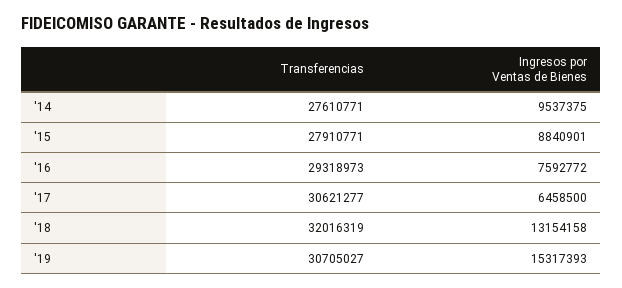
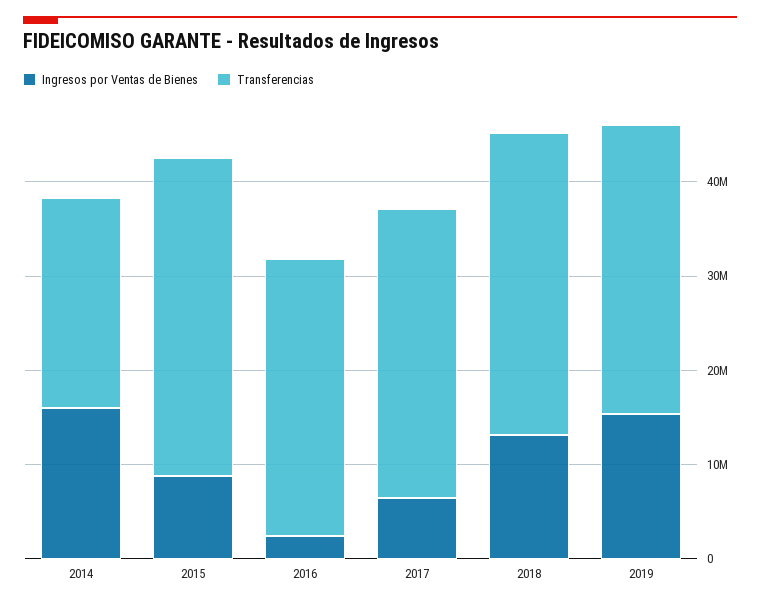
  {
    "Transferencias": {
-     "'14": 27610771,
+     "'14": 22000000,
-     "'15": 27910771,
+     "'15": 34000000,
      "'16": 29318973,
      "'17": 30621277,
      "'18": 32016319,
      "'19": 30705027
    },
    "Ingresos por Ventas de Bienes": {
-     "'14": 9537375,
+     "'14": 16000000,
      "'15": 8840901,
-     "'16": 7592772,
+     "'16": 2000000,
      "'17": 6458500,
      "'18": 13154158,
      "'19": 15317393
    }
  }

